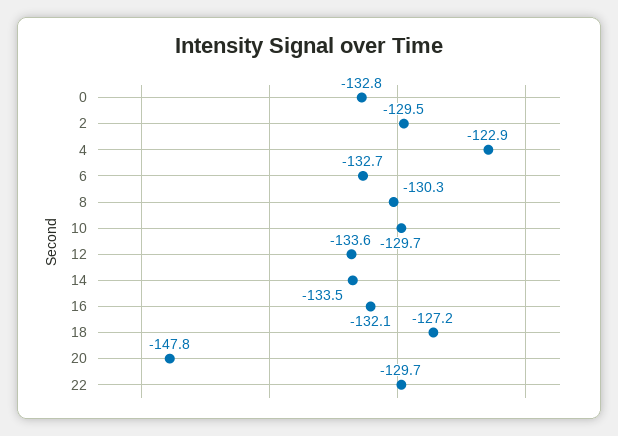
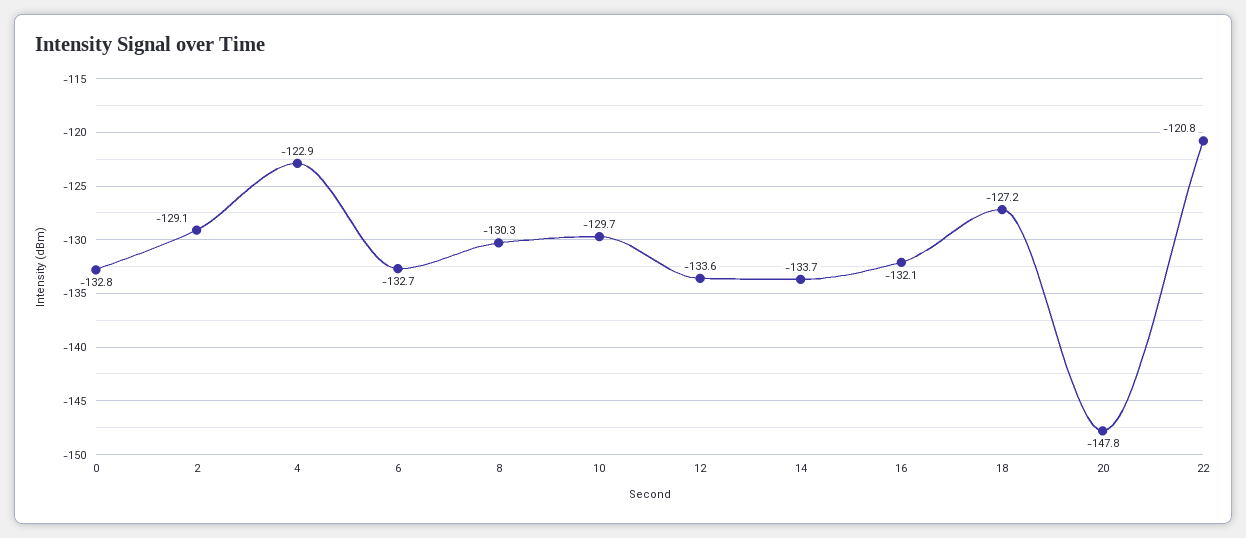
  {
    "0": -132.8,
-   "2": -129.5,
+   "2": -129.1,
    "4": -122.9,
    "6": -132.7,
    "8": -130.3,
    "10": -129.7,
    "12": -133.6,
-   "14": -133.5,
+   "14": -133.7,
    "16": -132.1,
    "18": -127.2,
    "20": -147.8,
-   "22": -129.7
+   "22": -120.8
  }

